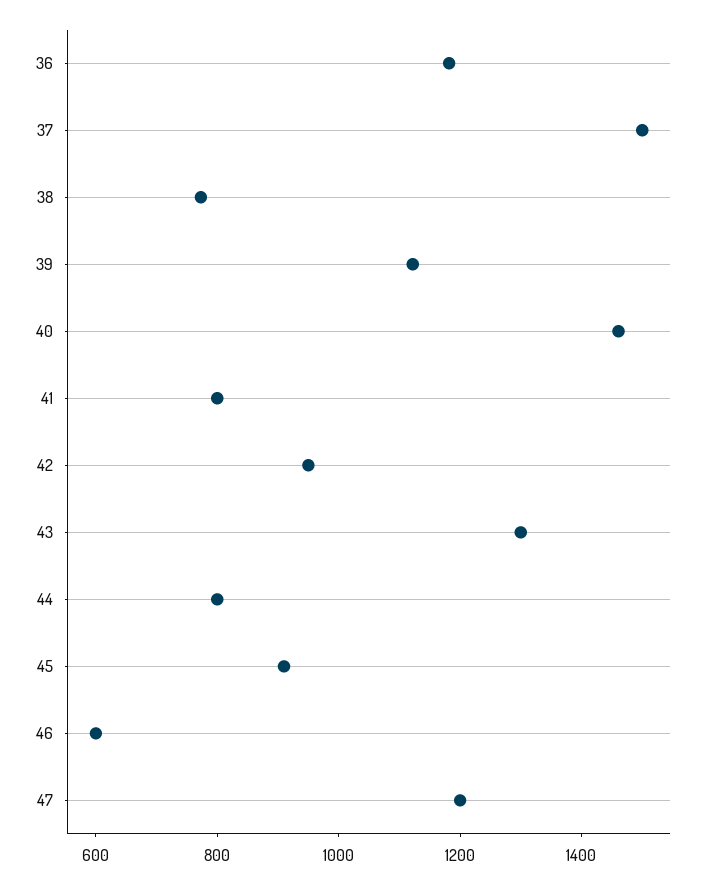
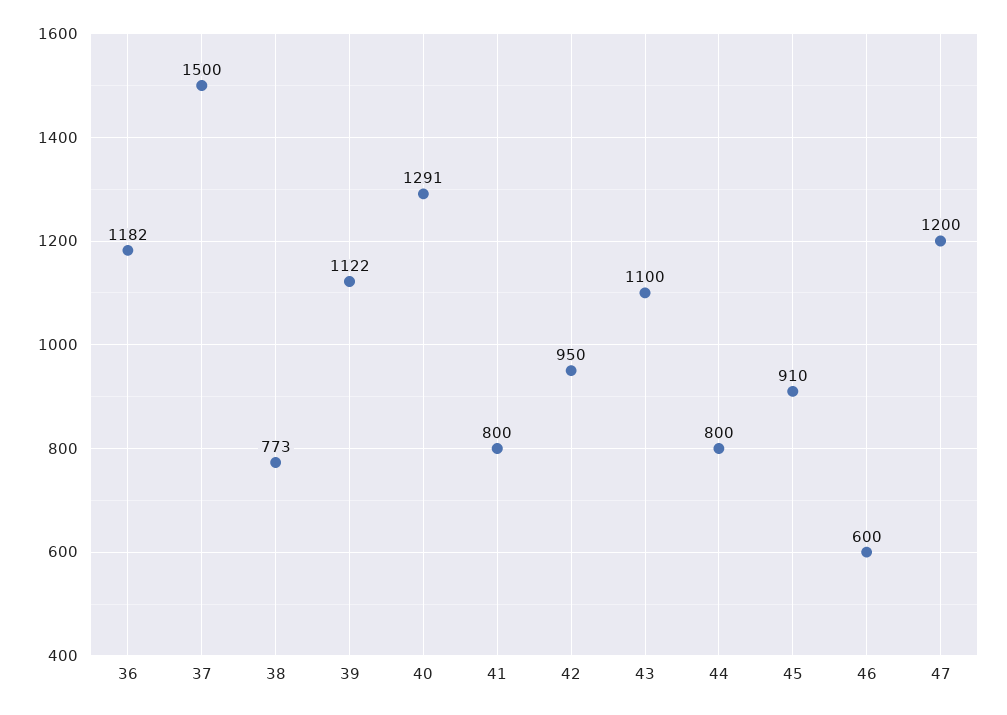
  {
    "36": 1182,
    "37": 1500,
    "38": 773,
    "39": 1122,
-   "40": 1450,
+   "40": 1291,
    "41": 800,
    "42": 950,
-   "43": 1300,
+   "43": 1100,
    "44": 800,
    "45": 910,
    "46": 600,
    "47": 1200
  }

